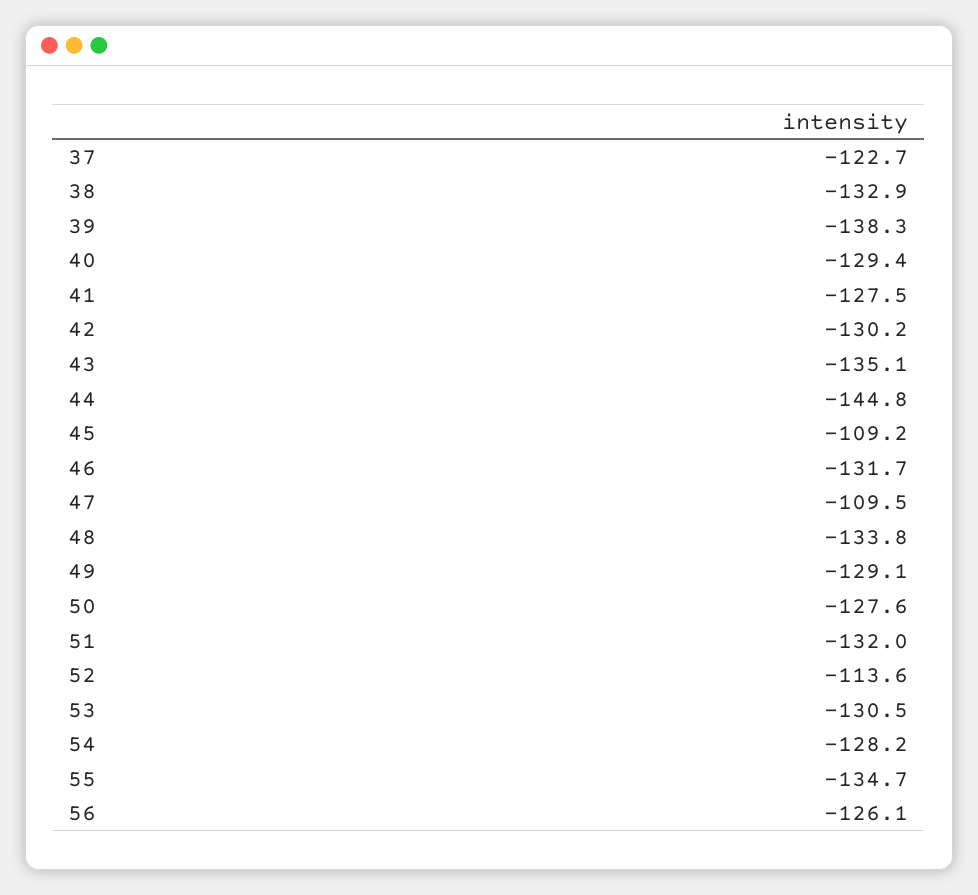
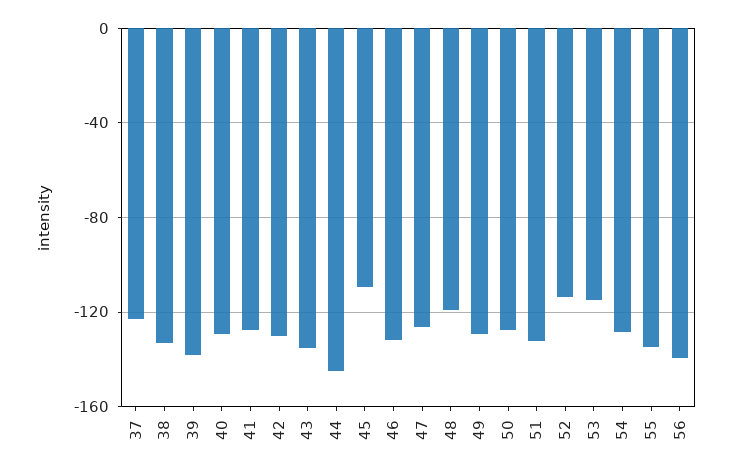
  {
    "37": -122.7,
    "38": -132.9,
    "39": -138.3,
    "40": -129.4,
    "41": -127.5,
    "42": -130.2,
    "43": -135.1,
    "44": -144.8,
    "45": -109.2,
    "46": -131.7,
-   "47": -109.5,
+   "47": -125,
-   "48": -133.8,
+   "48": -120,
    "49": -129.1,
    "50": -127.6,
    "51": -132,
    "52": -113.6,
-   "53": -130.5,
+   "53": -115,
    "54": -128.2,
    "55": -134.7,
-   "56": -126.1
+   "56": -140
  }

